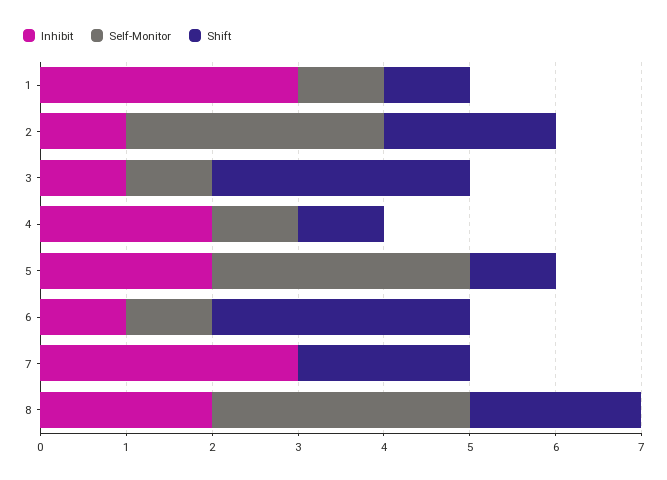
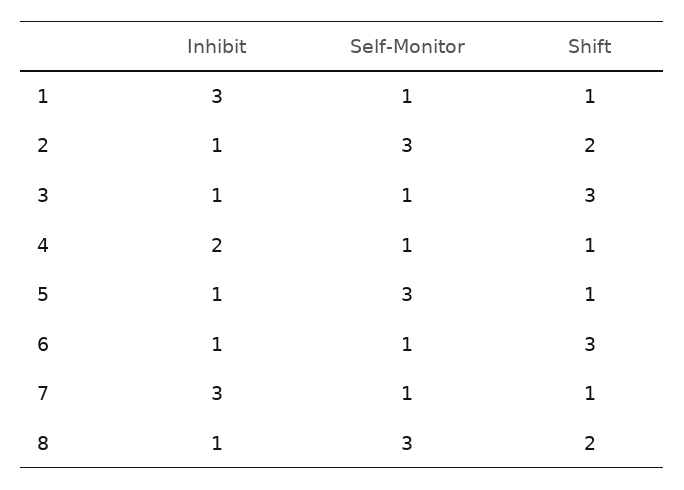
  {
    "Inhibit": {
      "1": 3,
      "2": 1,
      "3": 1,
      "4": 2,
-     "5": 2,
+     "5": 1,
      "6": 1,
      "7": 3,
-     "8": 2
+     "8": 1
    },
    "Self-Monitor": {
      "1": 1,
      "2": 3,
      "3": 1,
      "4": 1,
      "5": 3,
      "6": 1,
-     "7": 0,
+     "7": 1,
      "8": 3
    },
    "Shift": {
      "1": 1,
      "2": 2,
      "3": 3,
      "4": 1,
      "5": 1,
      "6": 3,
-     "7": 2,
+     "7": 1,
      "8": 2
    }
  }

